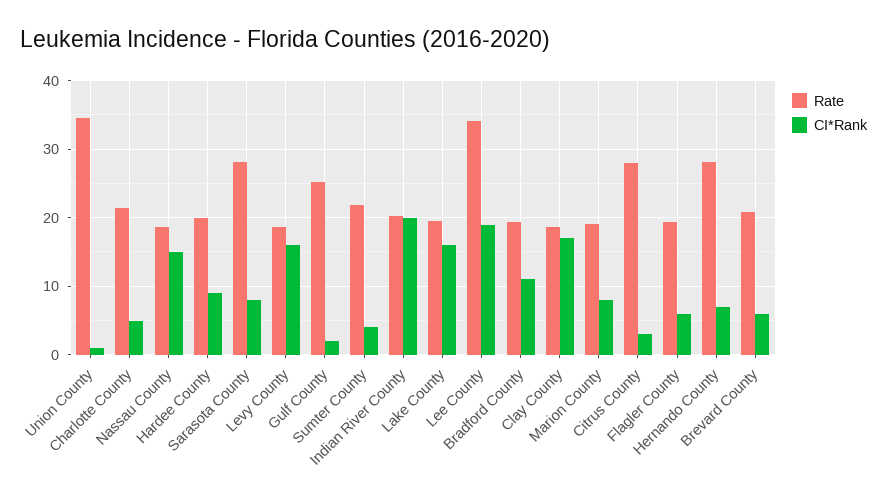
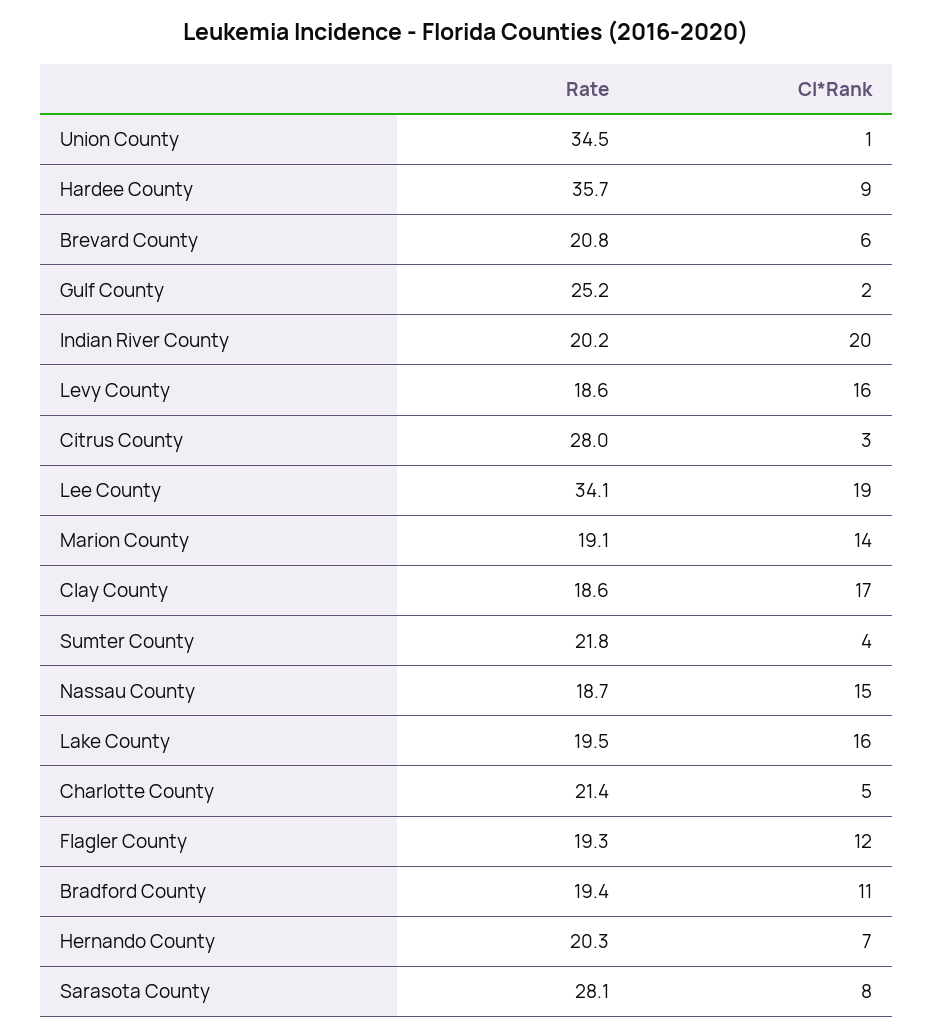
  {
    "Rate": {
      "Union County": 34.5,
      "Charlotte County": 21.4,
      "Nassau County": 18.7,
-     "Hardee County": 20,
+     "Hardee County": 35.7,
      "Sarasota County": 28.1,
      "Levy County": 18.6,
      "Gulf County": 25.2,
      "Sumter County": 21.8,
      "Indian River County": 20.2,
      "Lake County": 19.5,
      "Lee County": 34.1,
      "Bradford County": 19.4,
      "Clay County": 18.6,
      "Marion County": 19.1,
      "Citrus County": 28,
      "Flagler County": 19.3,
-     "Hernando County": 28,
+     "Hernando County": 20.3,
      "Brevard County": 20.8
    },
    "CI*Rank": {
      "Union County": 1,
      "Charlotte County": 5,
      "Nassau County": 15,
      "Hardee County": 9,
      "Sarasota County": 8,
      "Levy County": 16,
      "Gulf County": 2,
      "Sumter County": 4,
      "Indian River County": 20,
      "Lake County": 16,
      "Lee County": 19,
      "Bradford County": 11,
      "Clay County": 17,
-     "Marion County": 8,
+     "Marion County": 14,
      "Citrus County": 3,
-     "Flagler County": 6,
+     "Flagler County": 12,
      "Hernando County": 7,
      "Brevard County": 6
    }
  }

